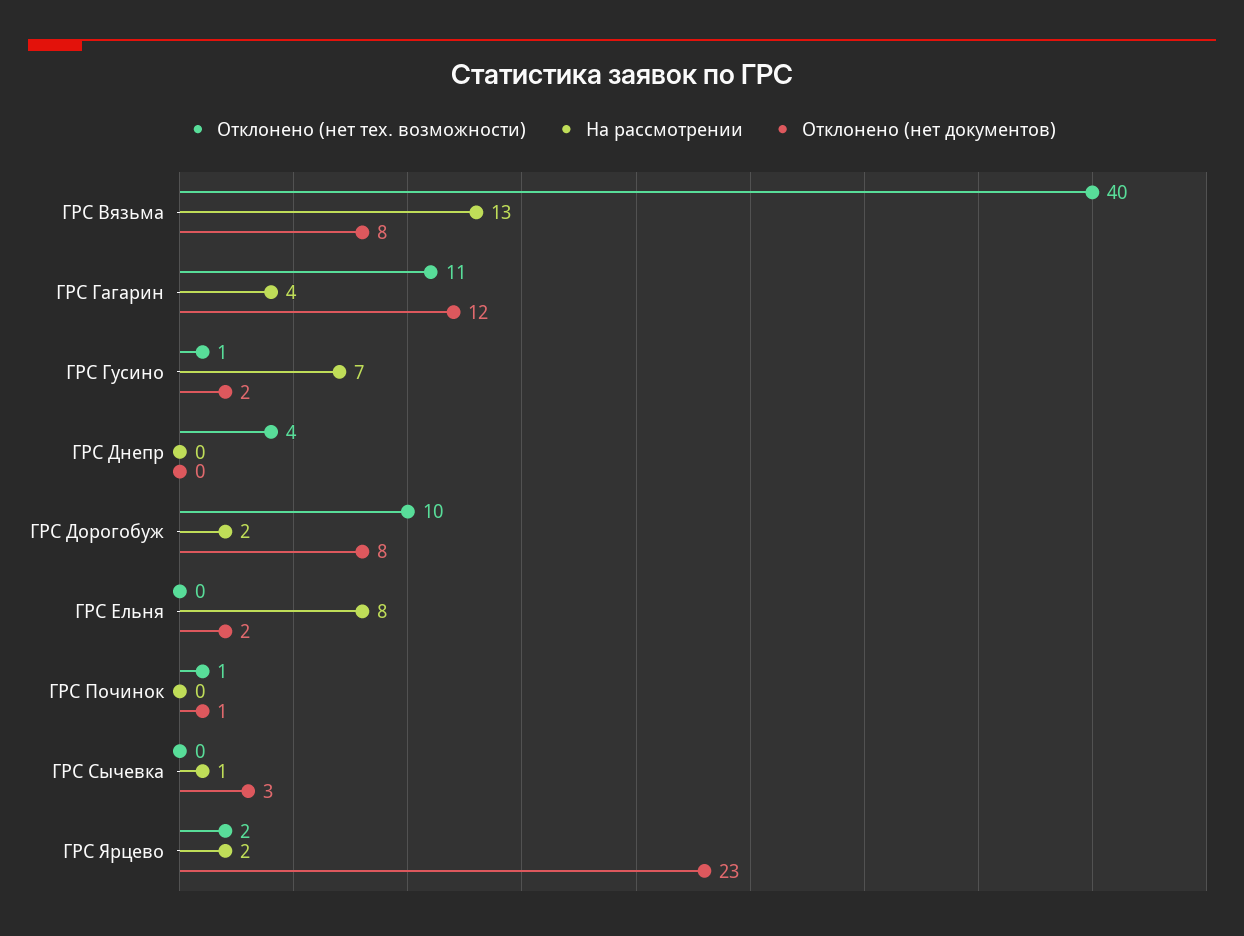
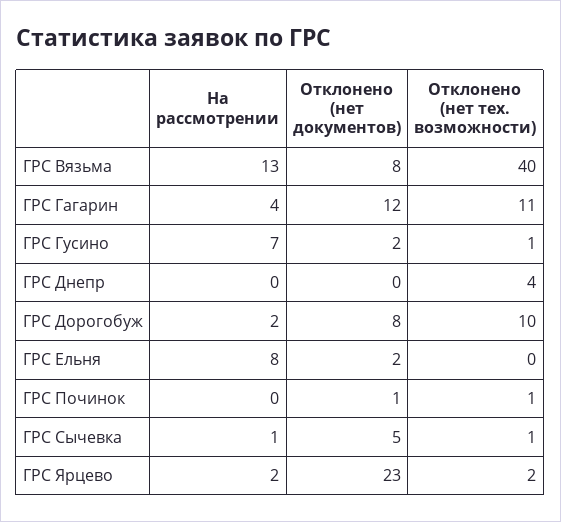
  {
    "Отклонено (нет тех. возможности)": {
      "ГРС Вязьма": 40,
      "ГРС Гагарин": 11,
      "ГРС Гусино": 1,
      "ГРС Днепр": 4,
      "ГРС Дорогобуж": 10,
      "ГРС Ельня": 0,
      "ГРС Починок": 1,
-     "ГРС Сычевка": 0,
+     "ГРС Сычевка": 1,
      "ГРС Ярцево": 2
    },
    "На рассмотрении": {
      "ГРС Вязьма": 13,
      "ГРС Гагарин": 4,
      "ГРС Гусино": 7,
      "ГРС Днепр": 0,
      "ГРС Дорогобуж": 2,
      "ГРС Ельня": 8,
      "ГРС Починок": 0,
      "ГРС Сычевка": 1,
      "ГРС Ярцево": 2
    },
    "Отклонено (нет документов)": {
      "ГРС Вязьма": 8,
      "ГРС Гагарин": 12,
      "ГРС Гусино": 2,
      "ГРС Днепр": 0,
      "ГРС Дорогобуж": 8,
      "ГРС Ельня": 2,
      "ГРС Починок": 1,
-     "ГРС Сычевка": 3,
+     "ГРС Сычевка": 5,
      "ГРС Ярцево": 23
    }
  }

